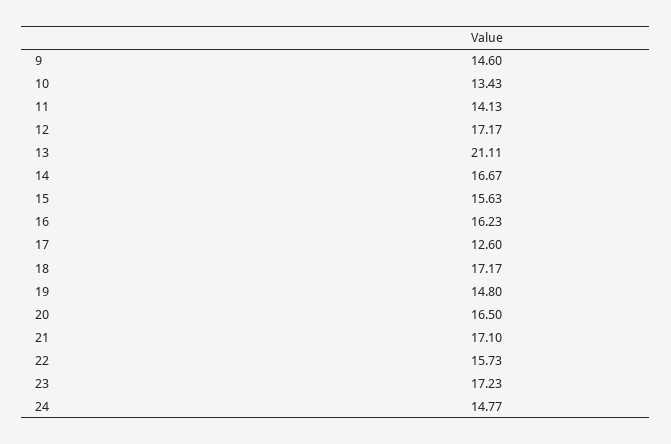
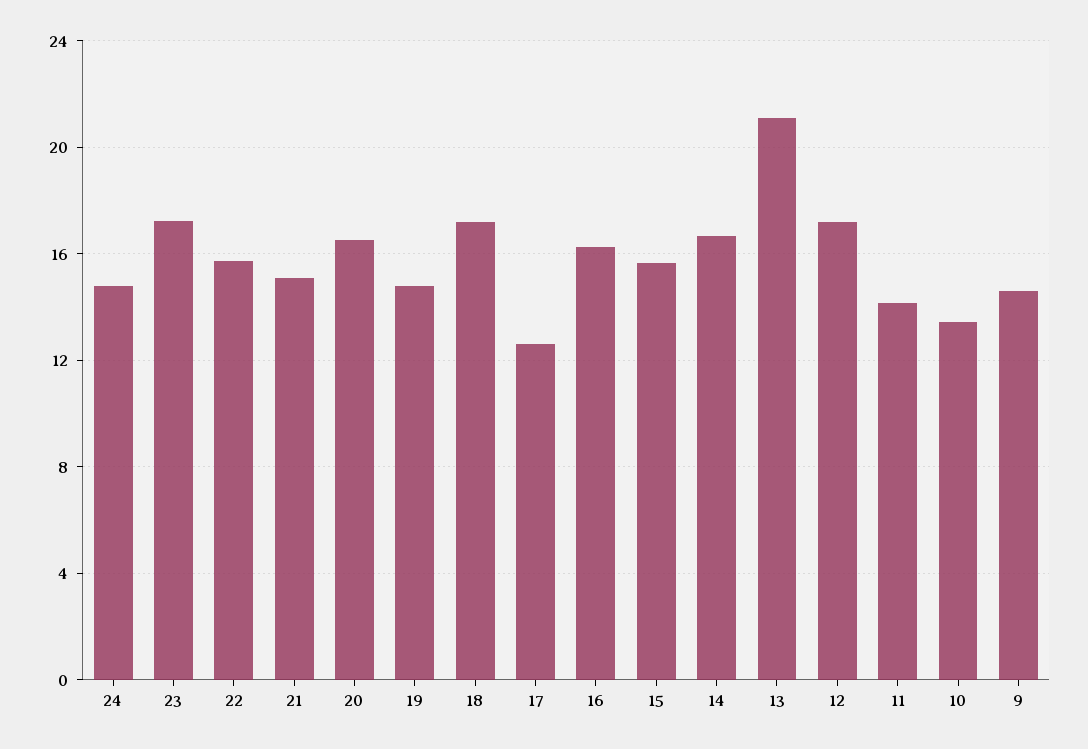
  {
    "9": 14.6,
    "10": 13.43,
    "11": 14.13,
    "12": 17.17,
    "13": 21.11,
    "14": 16.67,
    "15": 15.63,
    "16": 16.23,
    "17": 12.6,
    "18": 17.17,
    "19": 14.8,
    "20": 16.5,
-   "21": 17.1,
+   "21": 15,
    "22": 15.73,
    "23": 17.23,
    "24": 14.77
  }

